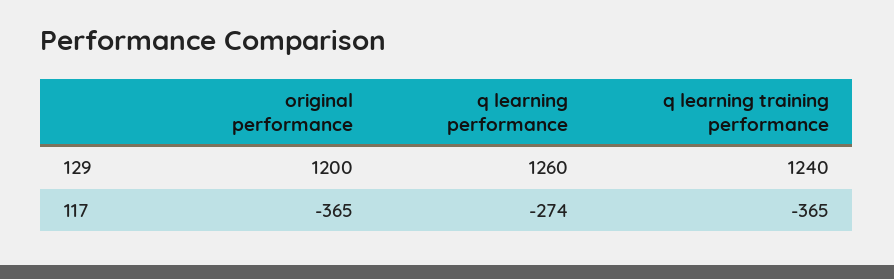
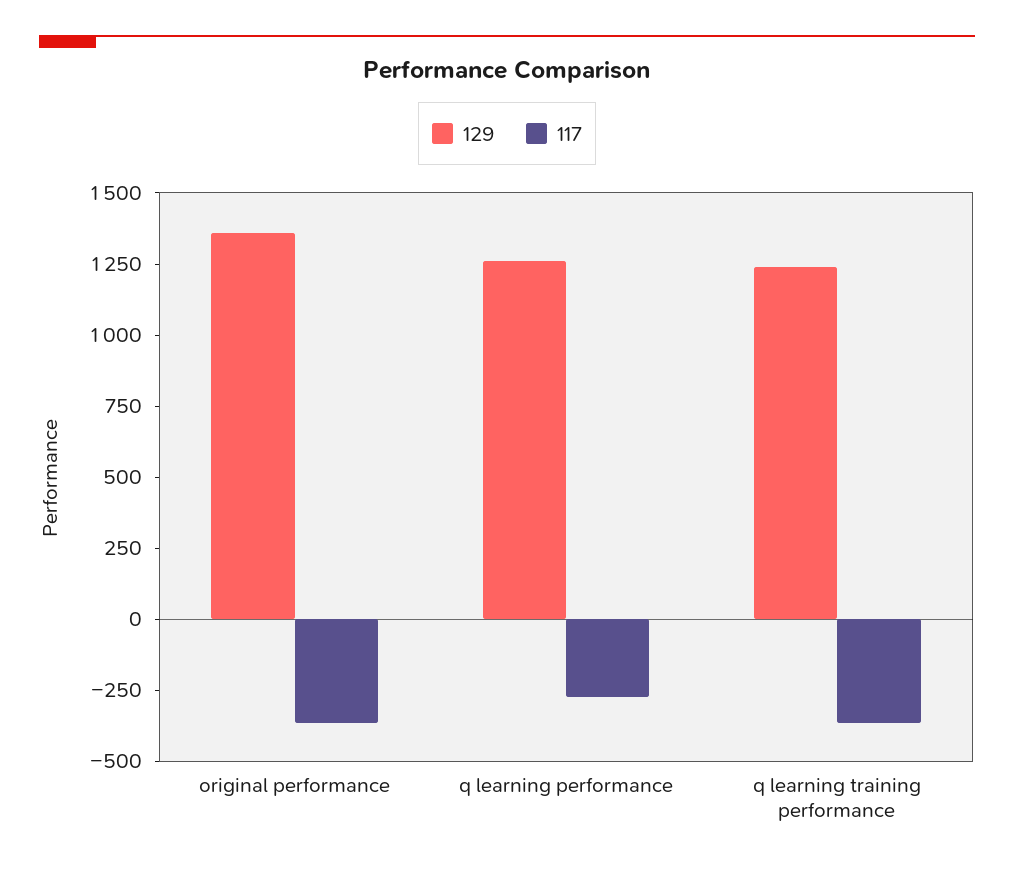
  {
    "129": {
-     "original performance": 1200,
+     "original performance": 1350,
      "q learning performance": 1260,
      "q learning training performance": 1240
    },
    "117": {
      "original performance": -365,
      "q learning performance": -274,
      "q learning training performance": -365
    }
  }

